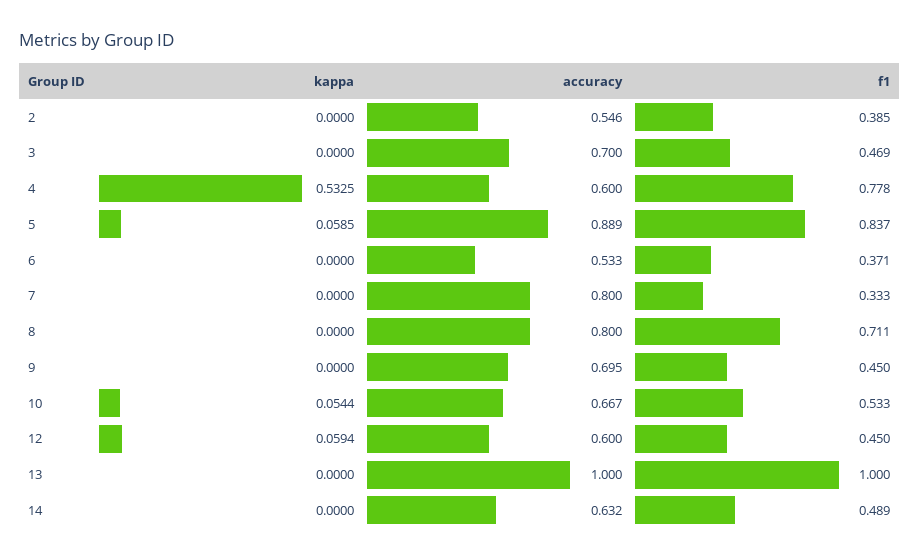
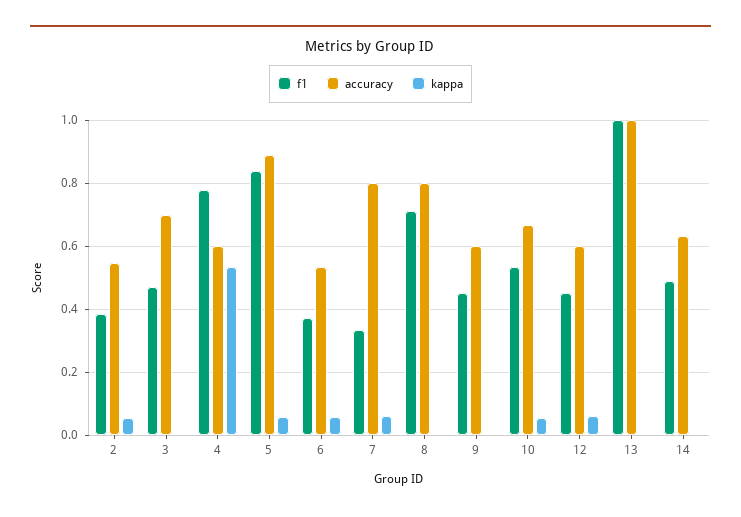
  {
    "kappa": {
-     "2": 0,
+     "2": 0.06,
      "3": 0,
      "4": 0.5325,
      "5": 0.0585,
-     "6": 0,
+     "6": 0.06,
-     "7": 0,
+     "7": 0.06,
      "8": 0,
      "9": 0,
      "10": 0.0544,
      "12": 0.0594,
      "13": 0,
      "14": 0
    },
    "accuracy": {
      "2": 0.546,
      "3": 0.7,
      "4": 0.6,
      "5": 0.889,
      "6": 0.533,
      "7": 0.8,
      "8": 0.8,
-     "9": 0.695,
+     "9": 0.6,
      "10": 0.667,
      "12": 0.6,
      "13": 1,
      "14": 0.632
    },
    "f1": {
      "2": 0.385,
      "3": 0.469,
      "4": 0.778,
      "5": 0.837,
      "6": 0.371,
      "7": 0.333,
      "8": 0.711,
      "9": 0.45,
      "10": 0.533,
      "12": 0.45,
      "13": 1,
      "14": 0.489
    }
  }

